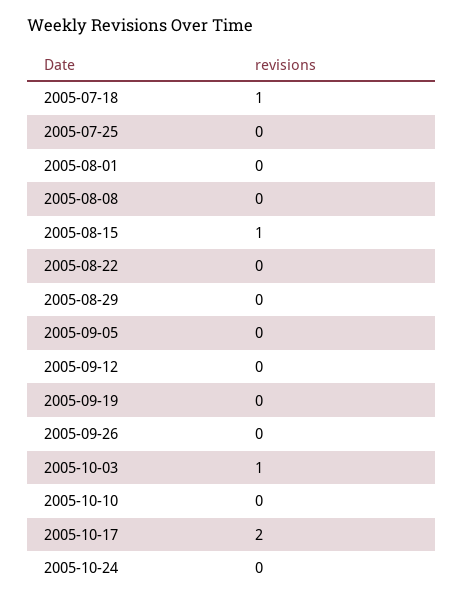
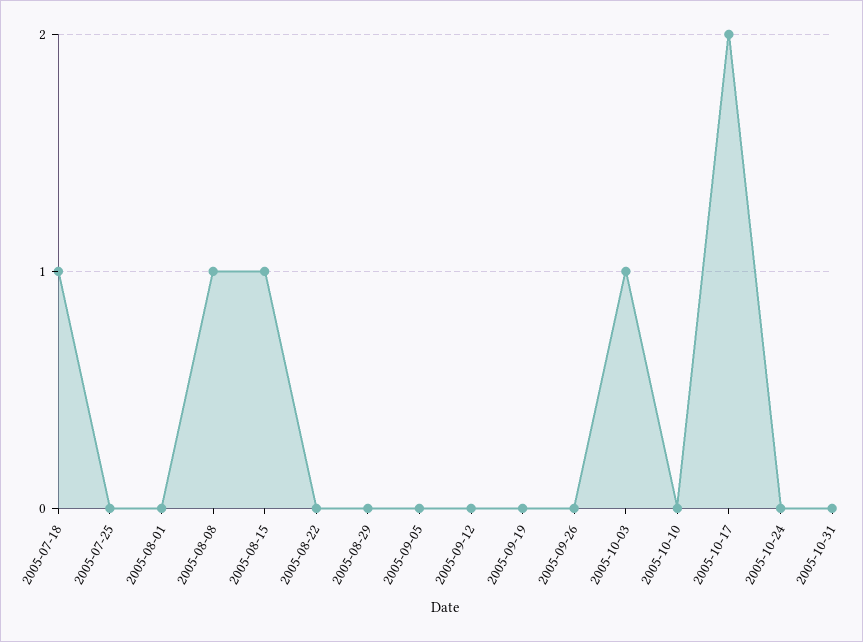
  {
    "2005-07-18": 1,
    "2005-07-25": 0,
    "2005-08-01": 0,
-   "2005-08-08": 0,
+   "2005-08-08": 1,
    "2005-08-15": 1,
    "2005-08-22": 0,
    "2005-08-29": 0,
    "2005-09-05": 0,
    "2005-09-12": 0,
    "2005-09-19": 0,
    "2005-09-26": 0,
    "2005-10-03": 1,
    "2005-10-10": 0,
    "2005-10-17": 2,
-   "2005-10-24": 0
+   "2005-10-24": 0,
+   "2005-10-31": 0
  }

